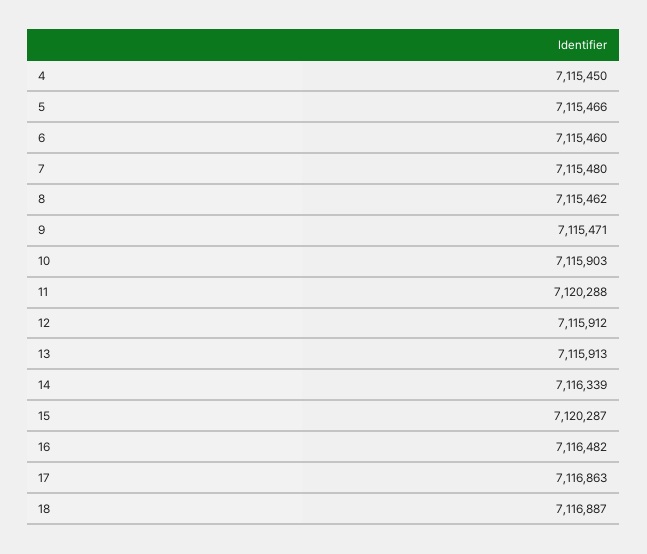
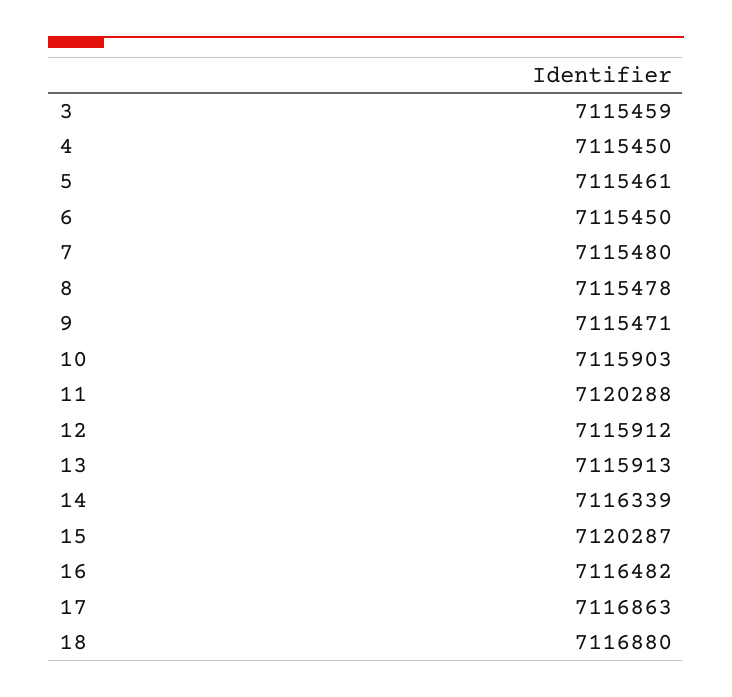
  {
    "4": 7115450,
-   "5": 7115466,
+   "5": 7115461,
-   "6": 7115460,
+   "6": 7115450,
    "7": 7115480,
-   "8": 7115462,
+   "8": 7115478,
    "9": 7115471,
    "10": 7115903,
    "11": 7120288,
    "12": 7115912,
    "13": 7115913,
    "14": 7116339,
    "15": 7120287,
    "16": 7116482,
    "17": 7116863,
-   "18": 7116887
+   "18": 7116880,
+   "3": 7115459
  }

